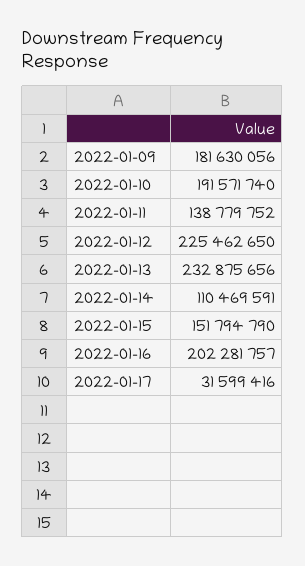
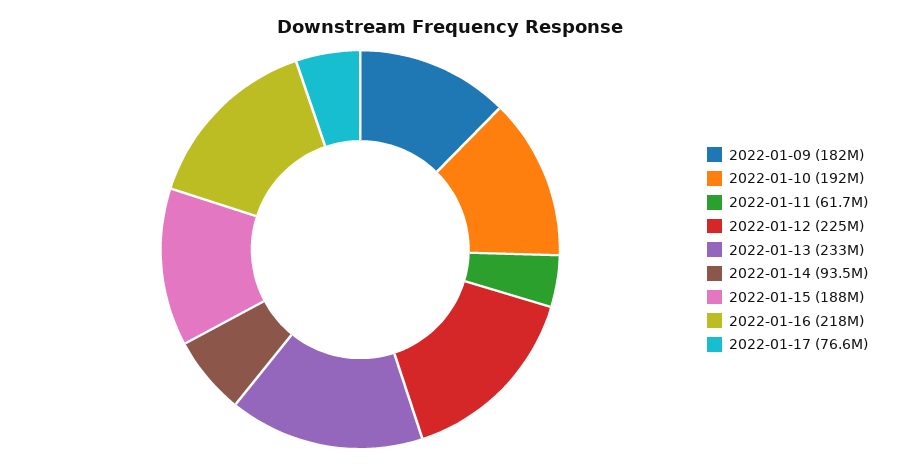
  {
    "2022-01-09": 181630056,
    "2022-01-10": 191571740,
-   "2022-01-11": 138779752,
+   "2022-01-11": 61700000,
    "2022-01-12": 225462650,
    "2022-01-13": 232875656,
-   "2022-01-14": 110469591,
+   "2022-01-14": 93500000,
-   "2022-01-15": 151794790,
+   "2022-01-15": 188000000,
-   "2022-01-16": 202281757,
+   "2022-01-16": 218000000,
-   "2022-01-17": 31599416
+   "2022-01-17": 76600000
  }

